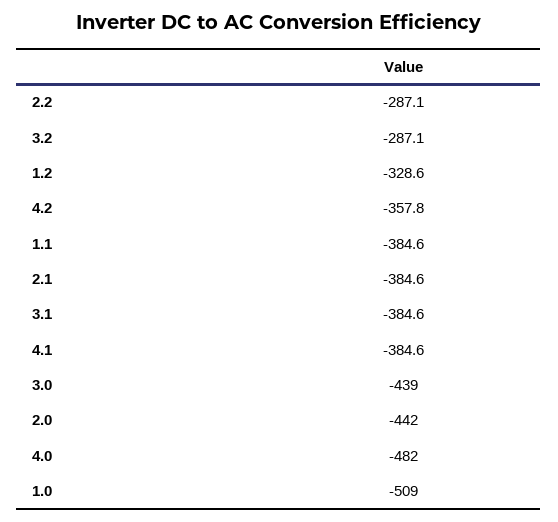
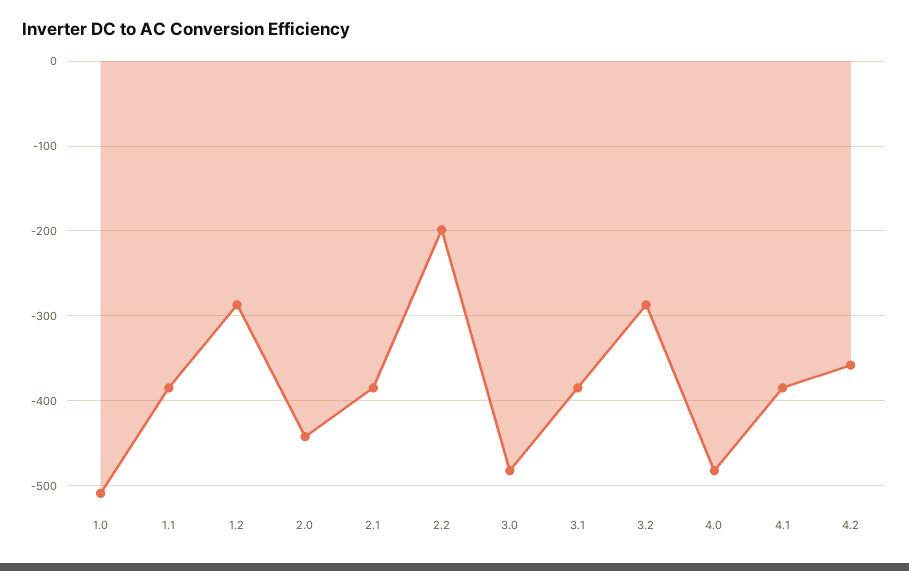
  {
-   "2.2": -287.1,
+   "2.2": -200,
    "3.2": -287.1,
-   "1.2": -328.6,
+   "1.2": -290,
    "4.2": -357.8,
    "1.1": -384.6,
    "2.1": -384.6,
    "3.1": -384.6,
    "4.1": -384.6,
-   "3.0": -439,
+   "3.0": -480,
    "2.0": -442,
    "4.0": -482,
    "1.0": -509
  }

